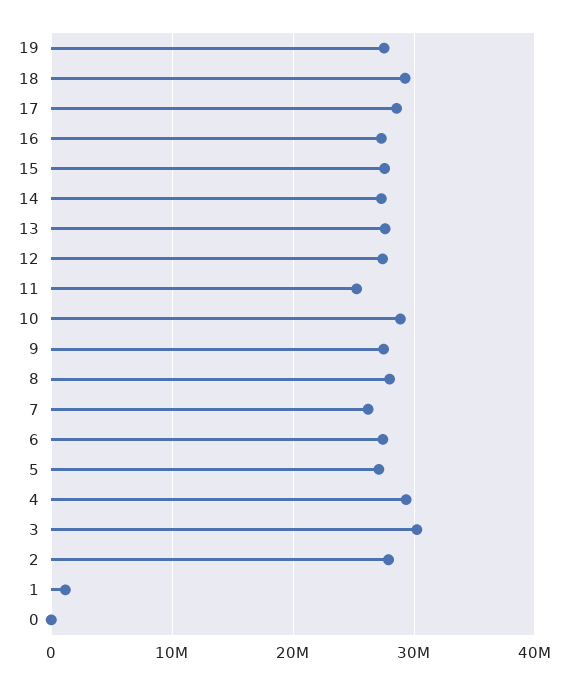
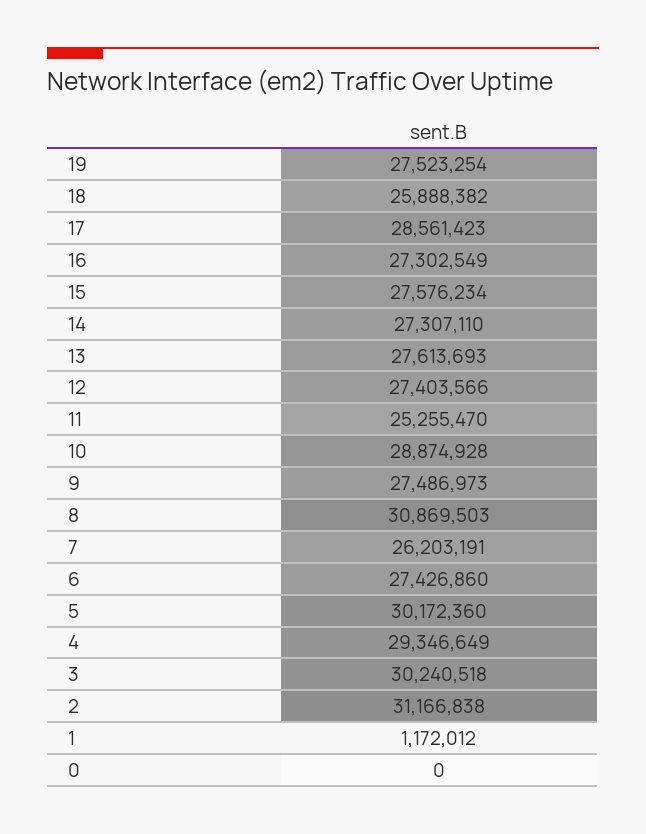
  {
    "19": 27523254,
-   "18": 29000000,
+   "18": 25888382,
    "17": 28561423,
    "16": 27302549,
    "15": 27576234,
    "14": 27307110,
    "13": 27613693,
    "12": 27403566,
    "11": 25255470,
    "10": 28874928,
    "9": 27486973,
-   "8": 28000000,
+   "8": 30869503,
    "7": 26203191,
    "6": 27426860,
-   "5": 27000000,
+   "5": 30172360,
    "4": 29346649,
    "3": 30240518,
-   "2": 28000000,
+   "2": 31166838,
    "1": 1172012,
    "0": 0
  }

